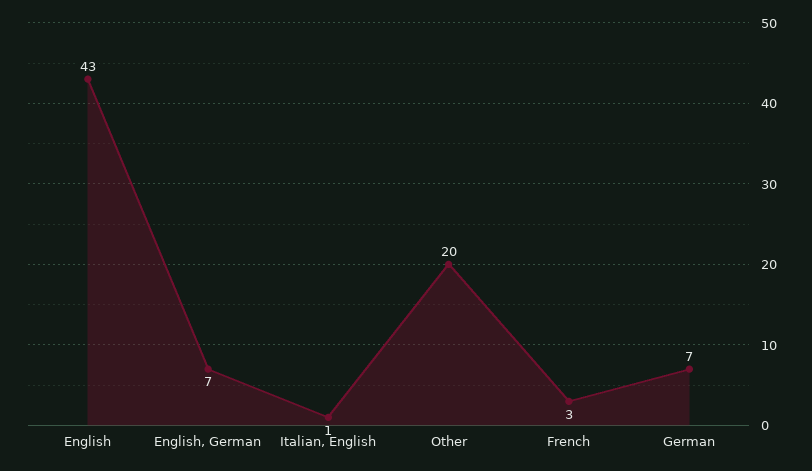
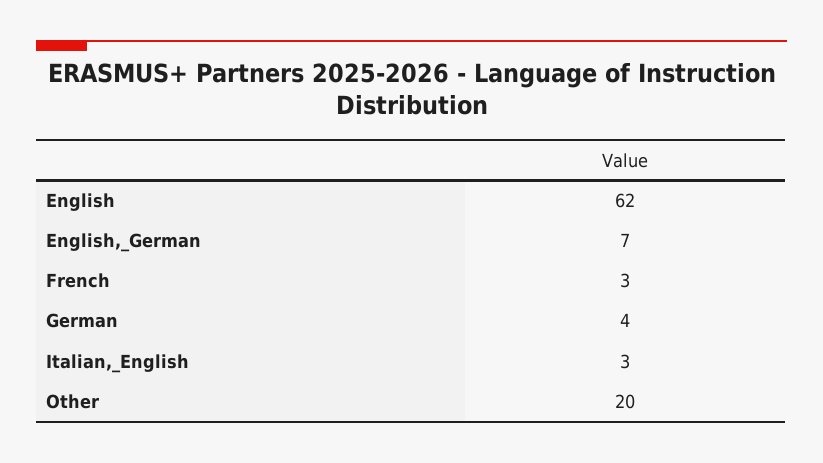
  {
-   "English": 43,
+   "English": 62,
    "English, German": 7,
-   "Italian, English": 1,
+   "Italian, English": 3,
    "Other": 20,
    "French": 3,
-   "German": 7
+   "German": 4
  }

